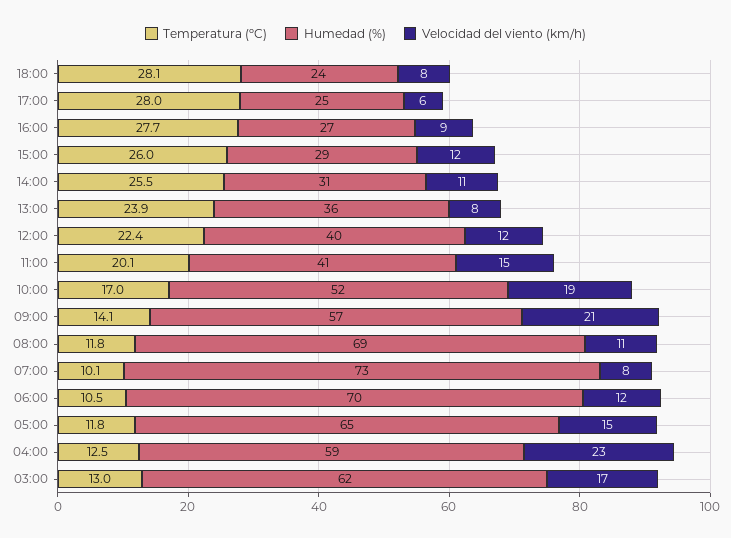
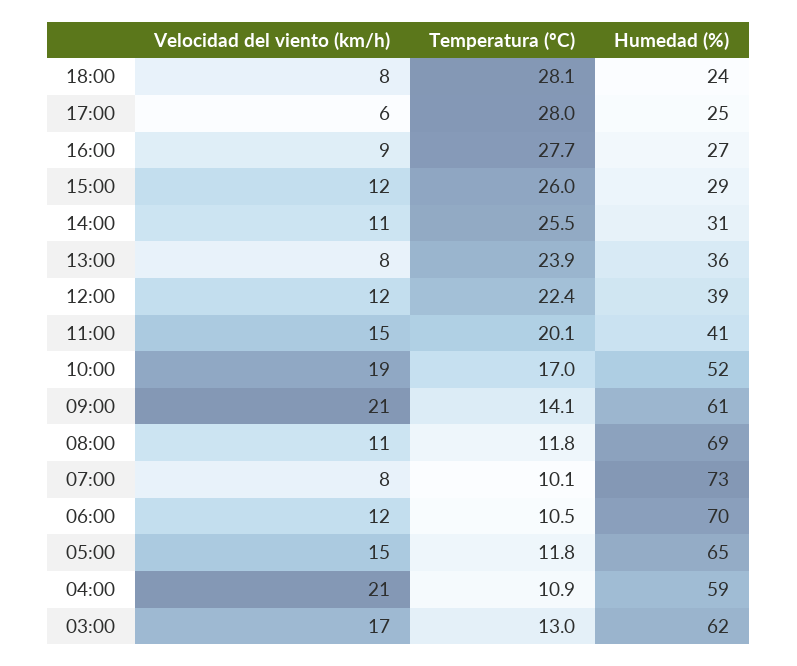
  {
    "Temperatura (ºC)": {
      "18:00": 28.1,
      "17:00": 28,
      "16:00": 27.7,
      "15:00": 26,
      "14:00": 25.5,
      "13:00": 23.9,
      "12:00": 22.4,
      "11:00": 20.1,
      "10:00": 17,
      "09:00": 14.1,
      "08:00": 11.8,
      "07:00": 10.1,
      "06:00": 10.5,
      "05:00": 11.8,
-     "04:00": 12.5,
+     "04:00": 10.9,
      "03:00": 13
    },
    "Humedad (%)": {
      "18:00": 24,
      "17:00": 25,
      "16:00": 27,
      "15:00": 29,
      "14:00": 31,
      "13:00": 36,
-     "12:00": 40,
+     "12:00": 39,
      "11:00": 41,
      "10:00": 52,
-     "09:00": 57,
+     "09:00": 61,
      "08:00": 69,
      "07:00": 73,
      "06:00": 70,
      "05:00": 65,
      "04:00": 59,
      "03:00": 62
    },
    "Velocidad del viento (km/h)": {
      "18:00": 8,
      "17:00": 6,
      "16:00": 9,
      "15:00": 12,
      "14:00": 11,
      "13:00": 8,
      "12:00": 12,
      "11:00": 15,
      "10:00": 19,
      "09:00": 21,
      "08:00": 11,
      "07:00": 8,
      "06:00": 12,
      "05:00": 15,
-     "04:00": 23,
+     "04:00": 21,
      "03:00": 17
    }
  }

